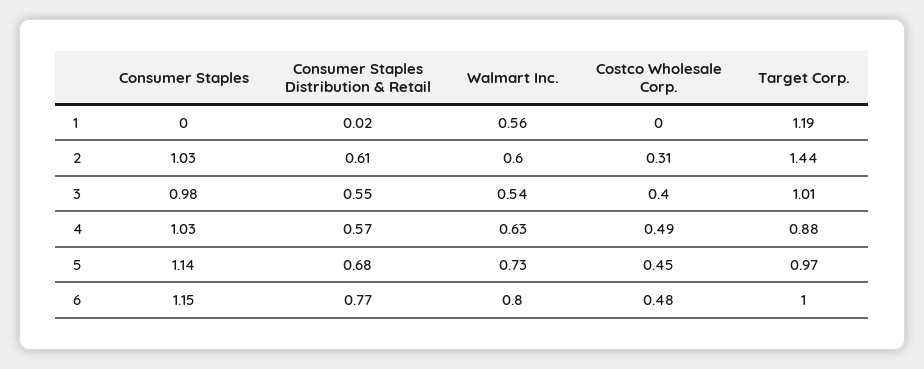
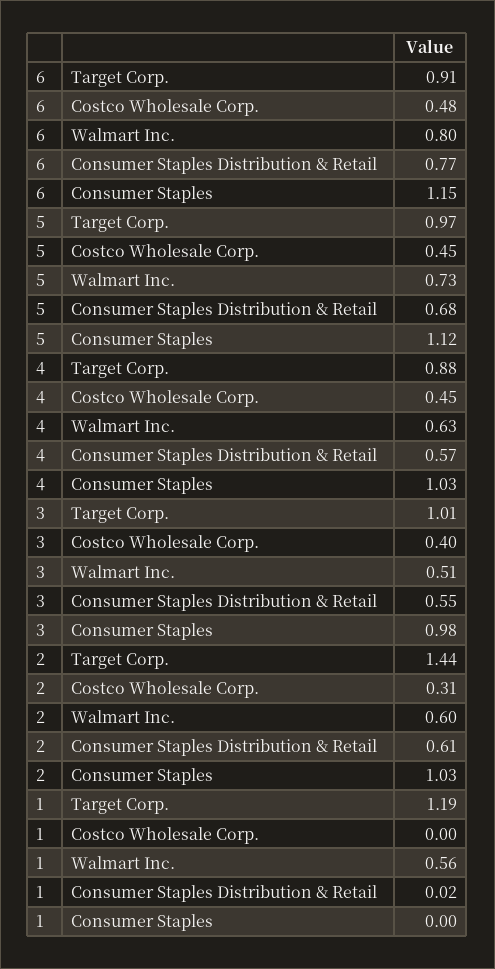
  {
    "Consumer Staples": {
      "1": 0,
      "2": 1.03,
      "3": 0.98,
      "4": 1.03,
-     "5": 1.14,
+     "5": 1.12,
      "6": 1.15
    },
    "Consumer Staples Distribution & Retail": {
      "1": 0.02,
      "2": 0.61,
      "3": 0.55,
      "4": 0.57,
      "5": 0.68,
      "6": 0.77
    },
    "Walmart Inc.": {
      "1": 0.56,
      "2": 0.6,
-     "3": 0.54,
+     "3": 0.51,
      "4": 0.63,
      "5": 0.73,
      "6": 0.8
    },
    "Costco Wholesale Corp.": {
      "1": 0,
      "2": 0.31,
      "3": 0.4,
-     "4": 0.49,
+     "4": 0.45,
      "5": 0.45,
      "6": 0.48
    },
    "Target Corp.": {
      "1": 1.19,
      "2": 1.44,
      "3": 1.01,
      "4": 0.88,
      "5": 0.97,
-     "6": 1
+     "6": 0.91
    }
  }

